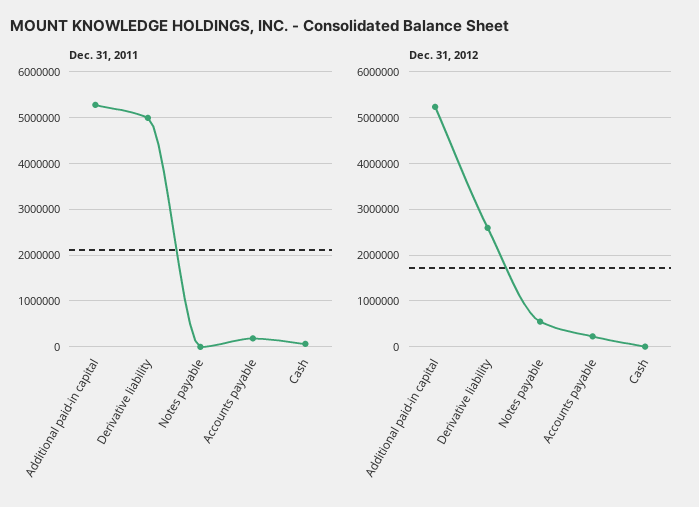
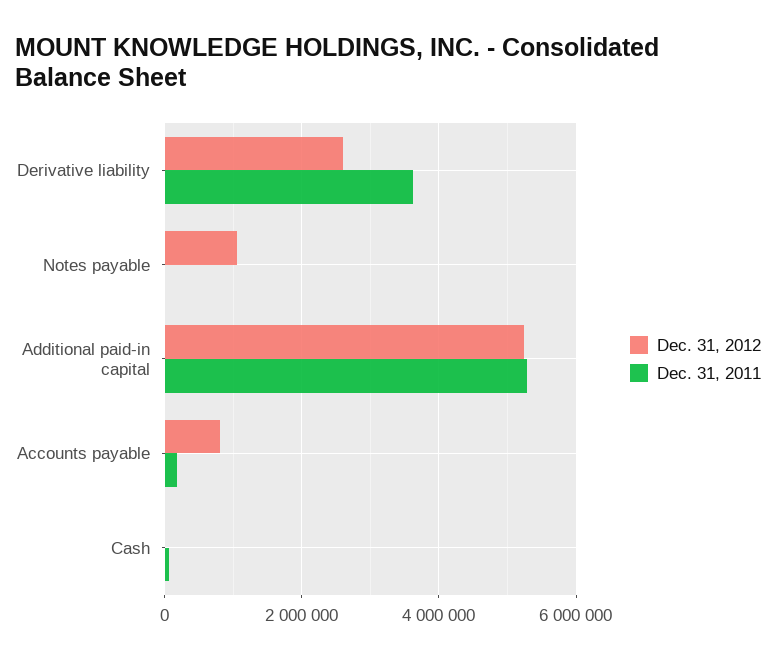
  {
    "Dec. 31, 2011": {
      "Additional paid-in capital": 5200000,
-     "Derivative liability": 5000000,
+     "Derivative liability": 3600000,
      "Notes payable": 0,
      "Accounts payable": 200000,
      "Cash": 0
    },
    "Dec. 31, 2012": {
      "Additional paid-in capital": 5200000,
      "Derivative liability": 2600000,
-     "Notes payable": 600000,
+     "Notes payable": 1000000,
-     "Accounts payable": 200000,
+     "Accounts payable": 800000,
      "Cash": 0
    }
  }

